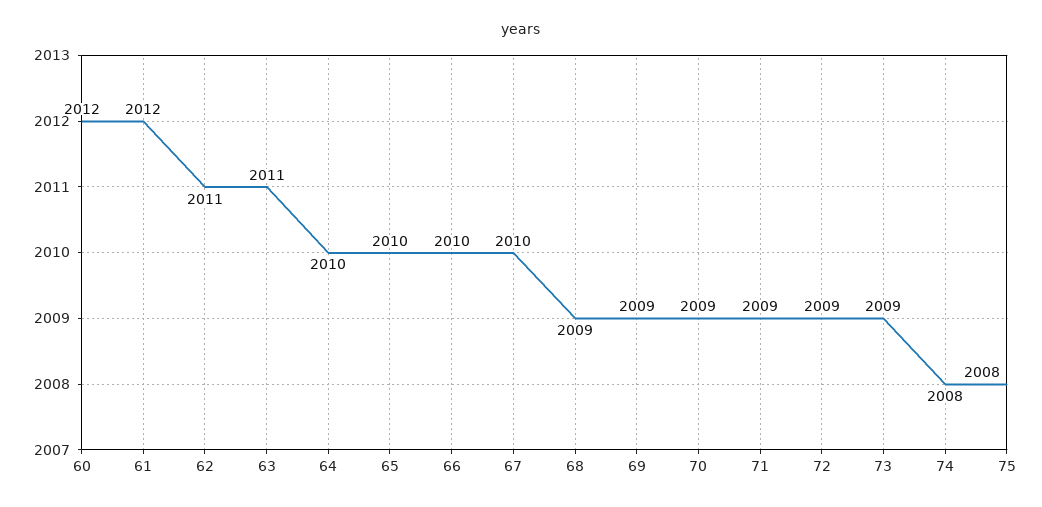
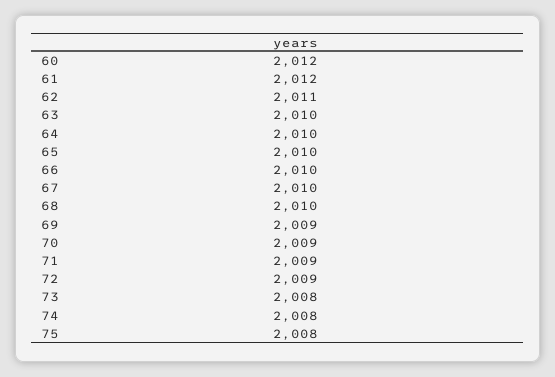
  {
    "60": 2012,
    "61": 2012,
    "62": 2011,
-   "63": 2011,
+   "63": 2010,
    "64": 2010,
    "65": 2010,
    "66": 2010,
    "67": 2010,
-   "68": 2009,
+   "68": 2010,
    "69": 2009,
    "70": 2009,
    "71": 2009,
    "72": 2009,
-   "73": 2009,
+   "73": 2008,
    "74": 2008,
    "75": 2008
  }

